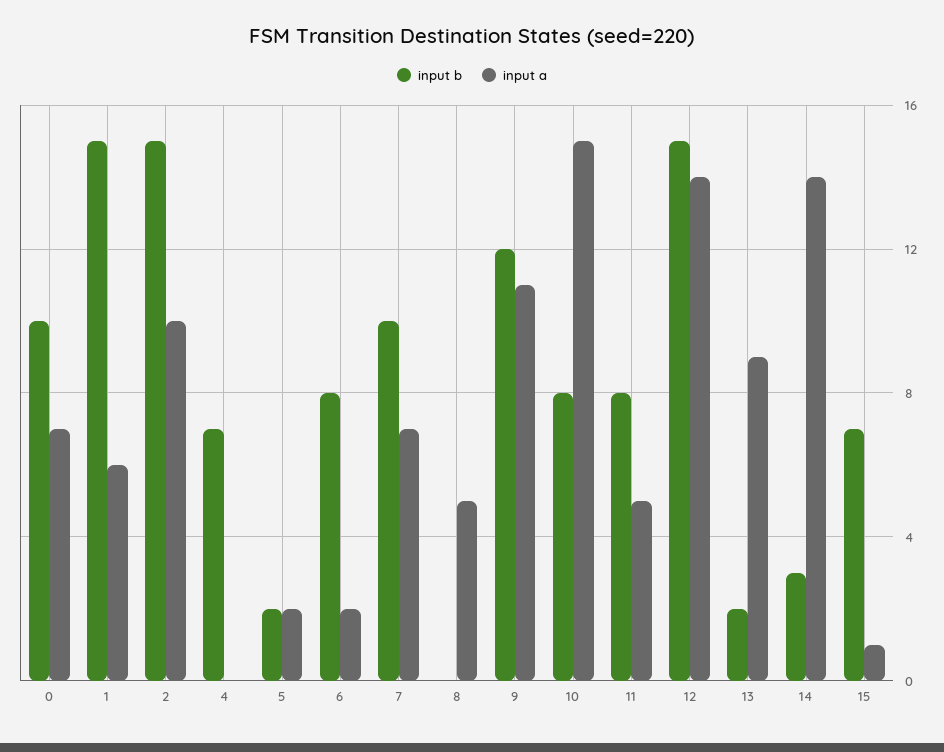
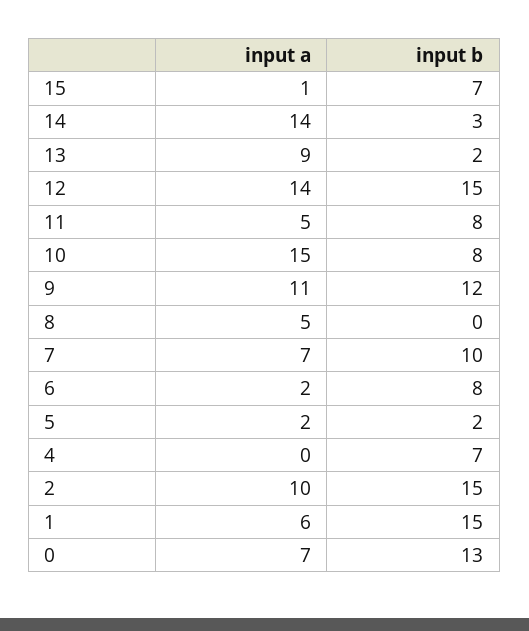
  {
    "input b": {
-     "0": 10,
+     "0": 13,
      "1": 15,
      "2": 15,
      "4": 7,
      "5": 2,
      "6": 8,
      "7": 10,
      "8": 0,
      "9": 12,
      "10": 8,
      "11": 8,
      "12": 15,
      "13": 2,
      "14": 3,
      "15": 7
    },
    "input a": {
      "0": 7,
      "1": 6,
      "2": 10,
      "4": 0,
      "5": 2,
      "6": 2,
      "7": 7,
      "8": 5,
      "9": 11,
      "10": 15,
      "11": 5,
      "12": 14,
      "13": 9,
      "14": 14,
      "15": 1
    }
  }

